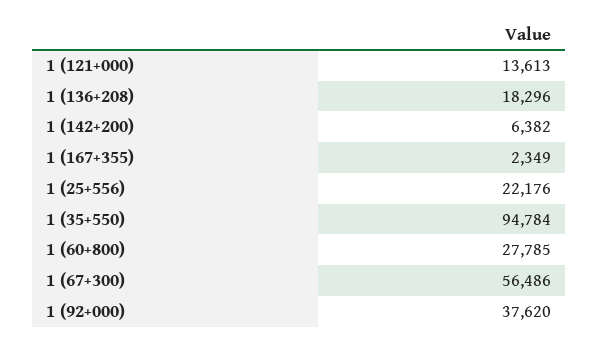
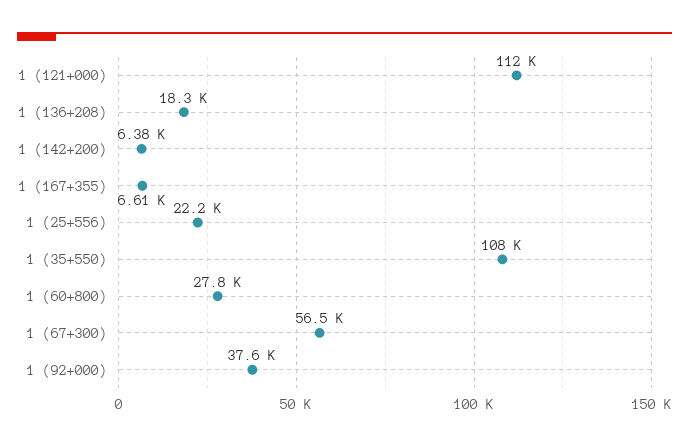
  {
-   "1 (121+000)": 13613,
+   "1 (121+000)": 112000,
    "1 (136+208)": 18296,
    "1 (142+200)": 6382,
-   "1 (167+355)": 2349,
+   "1 (167+355)": 6610,
    "1 (25+556)": 22176,
-   "1 (35+550)": 94784,
+   "1 (35+550)": 108000,
    "1 (60+800)": 27785,
    "1 (67+300)": 56486,
    "1 (92+000)": 37620
  }

